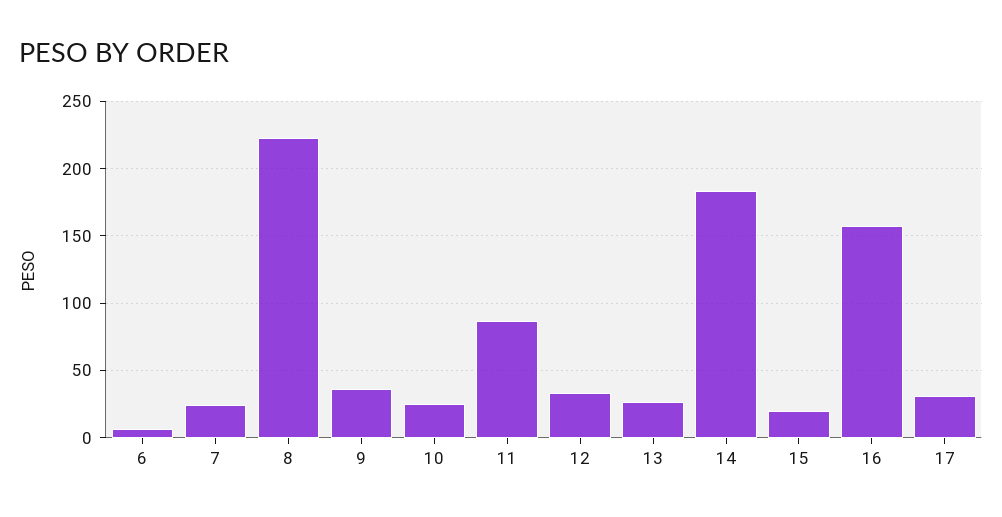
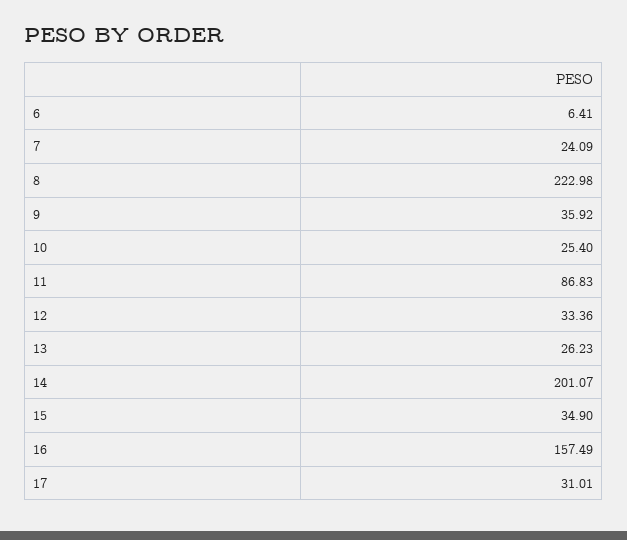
  {
    "6": 6.41,
    "7": 24.09,
    "8": 222.98,
    "9": 35.92,
    "10": 25.4,
    "11": 86.83,
    "12": 33.36,
    "13": 26.23,
-   "14": 185,
+   "14": 201.07,
-   "15": 20,
+   "15": 34.9,
    "16": 157.49,
    "17": 31.01
  }

